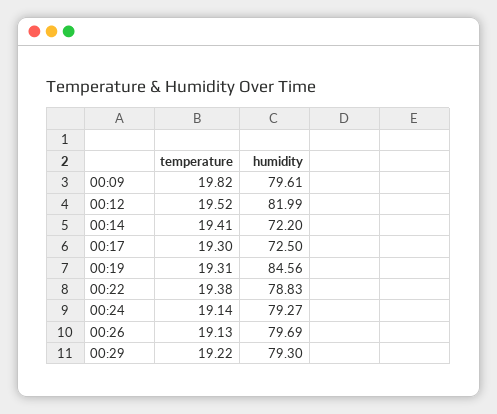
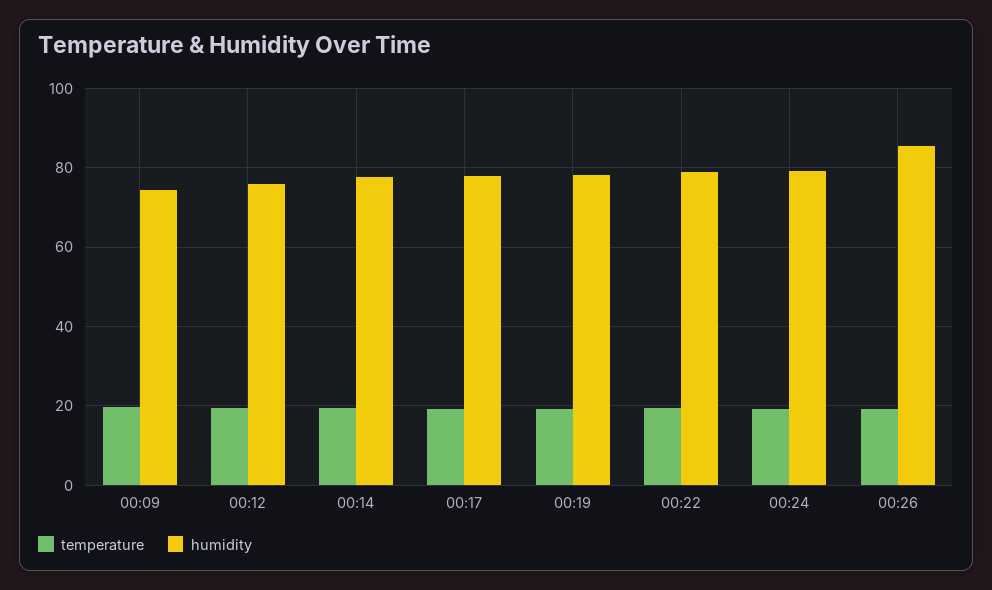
  {
    "temperature": {
      "00:09": 19.82,
      "00:12": 19.52,
      "00:14": 19.41,
      "00:17": 19.3,
      "00:19": 19.31,
      "00:22": 19.38,
      "00:24": 19.14,
-     "00:26": 19.13,
+     "00:26": 19.13
-     "00:29": 19.22
    },
    "humidity": {
-     "00:09": 79.61,
+     "00:09": 74,
-     "00:12": 81.99,
+     "00:12": 76,
-     "00:14": 72.2,
+     "00:14": 78,
-     "00:17": 72.5,
+     "00:17": 78,
-     "00:19": 84.56,
+     "00:19": 78,
      "00:22": 78.83,
      "00:24": 79.27,
-     "00:26": 79.69,
+     "00:26": 86
-     "00:29": 79.3
    }
  }

